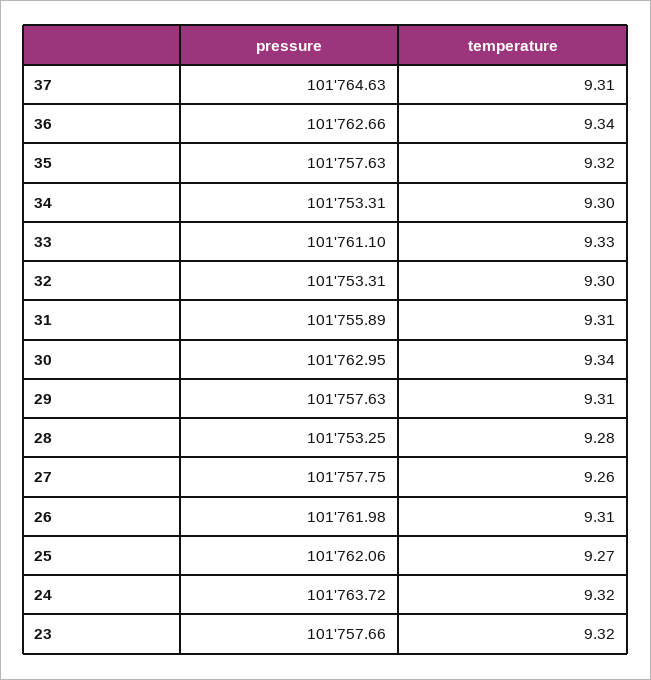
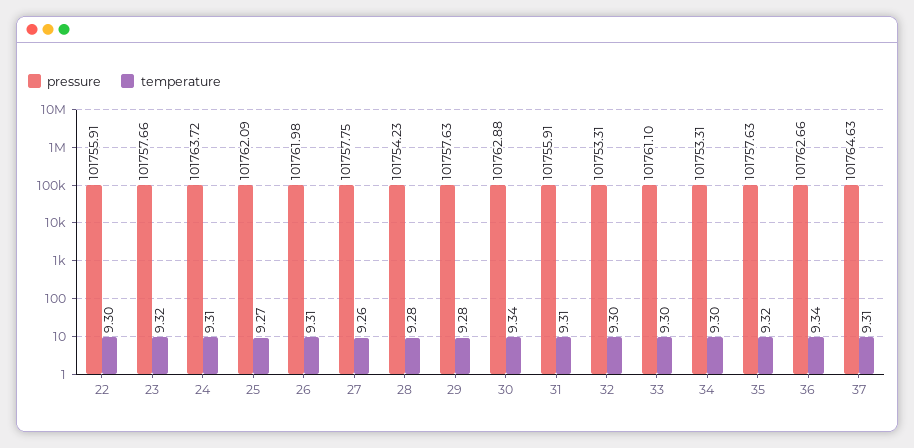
  {
    "pressure": {
      "37": 101764.63,
      "36": 101762.66,
      "35": 101757.63,
      "34": 101753.31,
      "33": 101761.1,
      "32": 101753.31,
-     "31": 101755.89,
+     "31": 101755.91,
-     "30": 101762.95,
+     "30": 101762.88,
      "29": 101757.63,
-     "28": 101753.25,
+     "28": 101754.23,
      "27": 101757.75,
      "26": 101761.98,
-     "25": 101762.06,
+     "25": 101762.09,
      "24": 101763.72,
-     "23": 101757.66
+     "23": 101757.66,
+     "22": 101755.91
    },
    "temperature": {
      "37": 9.31,
      "36": 9.34,
      "35": 9.32,
      "34": 9.3,
-     "33": 9.33,
+     "33": 9.3,
      "32": 9.3,
      "31": 9.31,
      "30": 9.34,
-     "29": 9.31,
+     "29": 9.28,
      "28": 9.28,
      "27": 9.26,
      "26": 9.31,
      "25": 9.27,
-     "24": 9.32,
+     "24": 9.31,
-     "23": 9.32
+     "23": 9.32,
+     "22": 9.3
    }
  }

